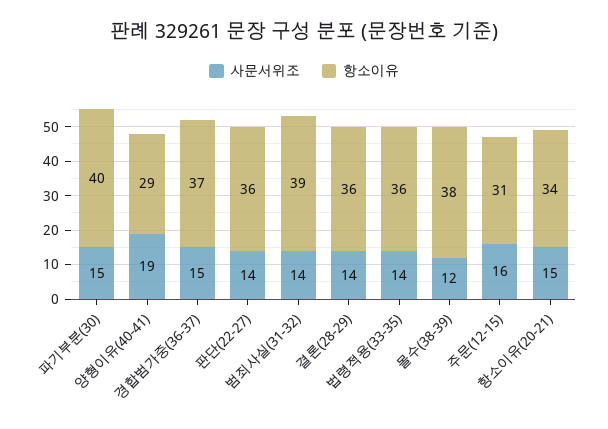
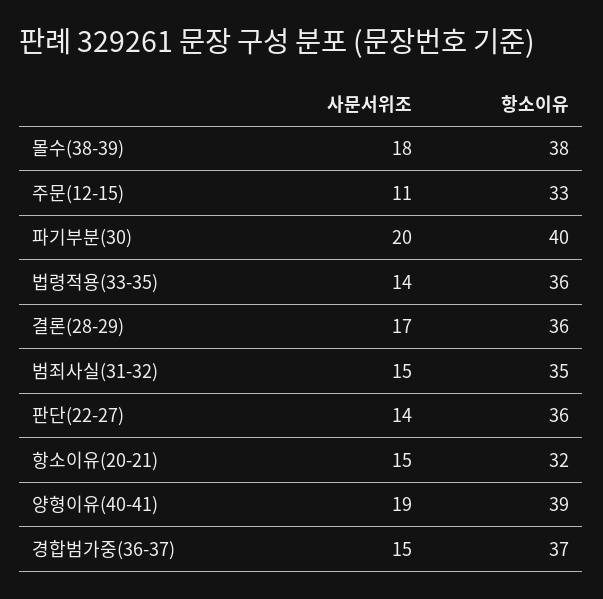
  {
    "사문서위조": {
-     "파기부분(30)": 15,
+     "파기부분(30)": 20,
      "양형이유(40-41)": 19,
      "경합범가중(36-37)": 15,
      "판단(22-27)": 14,
-     "범죄사실(31-32)": 14,
+     "범죄사실(31-32)": 15,
-     "결론(28-29)": 14,
+     "결론(28-29)": 17,
      "법령적용(33-35)": 14,
-     "몰수(38-39)": 12,
+     "몰수(38-39)": 18,
-     "주문(12-15)": 16,
+     "주문(12-15)": 11,
      "항소이유(20-21)": 15
    },
    "항소이유": {
      "파기부분(30)": 40,
-     "양형이유(40-41)": 29,
+     "양형이유(40-41)": 39,
      "경합범가중(36-37)": 37,
      "판단(22-27)": 36,
-     "범죄사실(31-32)": 39,
+     "범죄사실(31-32)": 35,
      "결론(28-29)": 36,
      "법령적용(33-35)": 36,
      "몰수(38-39)": 38,
-     "주문(12-15)": 31,
+     "주문(12-15)": 33,
-     "항소이유(20-21)": 34
+     "항소이유(20-21)": 32
    }
  }

